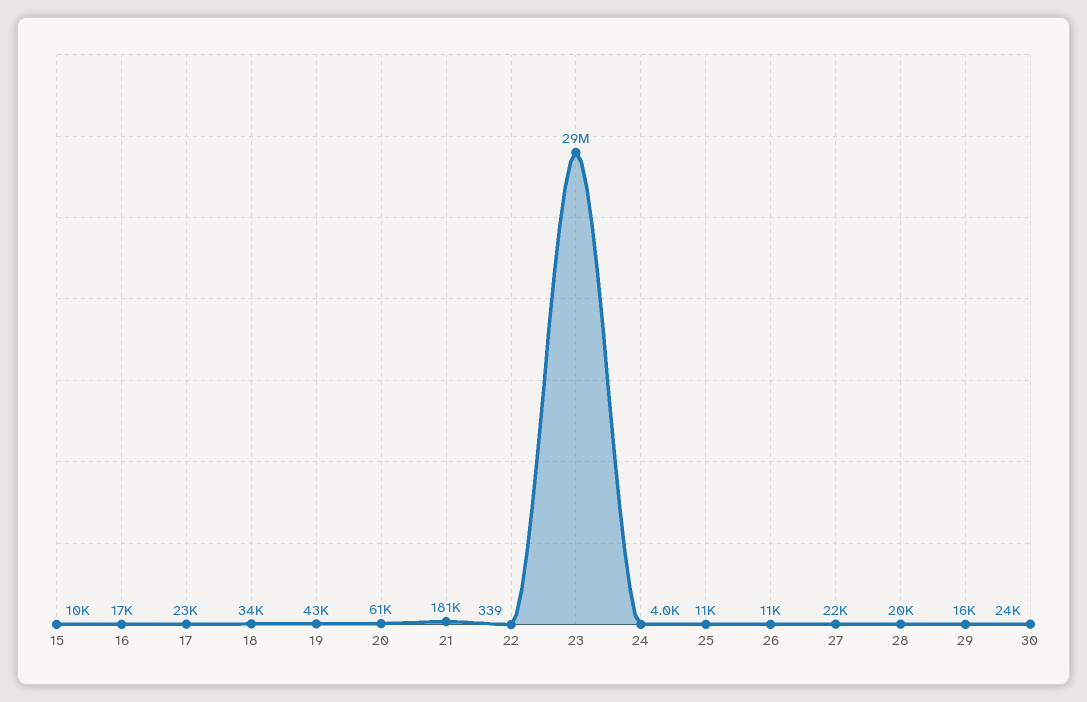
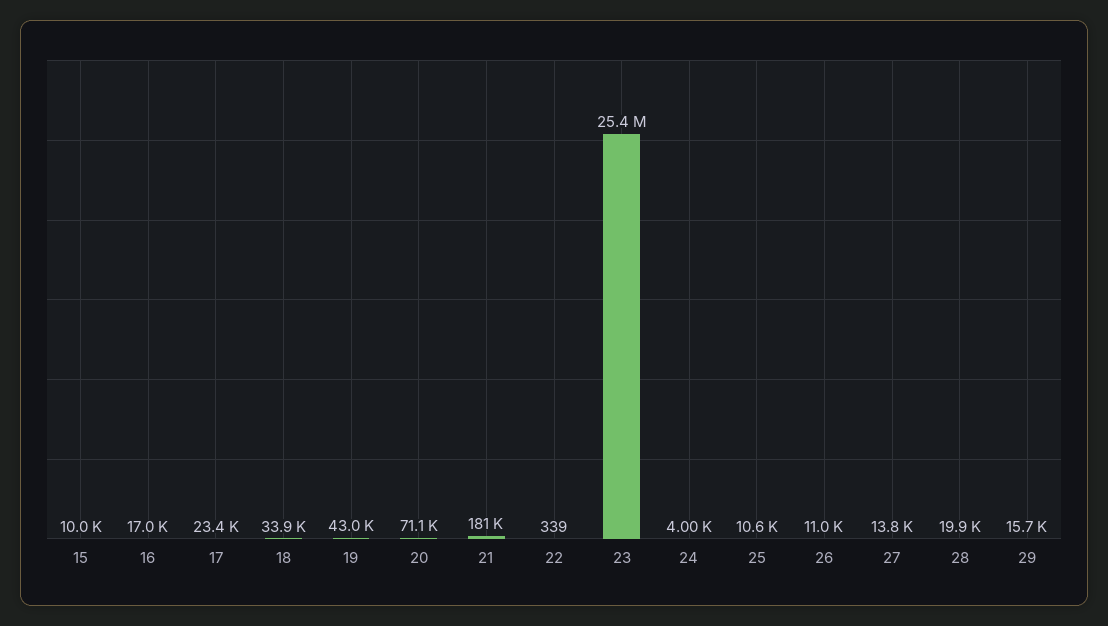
  {
    "15": 10000,
    "16": 17000,
    "17": 23400,
    "18": 33900,
    "19": 43000,
-   "20": 61000,
+   "20": 71100,
    "21": 181000,
    "22": 339,
-   "23": 29000000,
+   "23": 25400000,
    "24": 4000,
    "25": 10600,
    "26": 11000,
-   "27": 22000,
+   "27": 13800,
    "28": 19900,
-   "29": 15700,
+   "29": 15700
-   "30": 24000
  }

